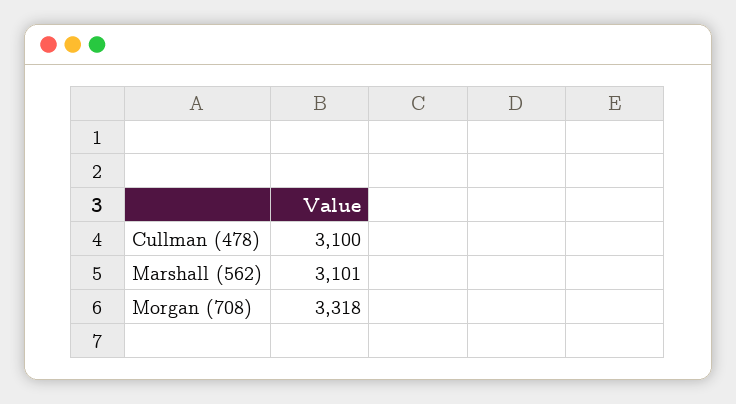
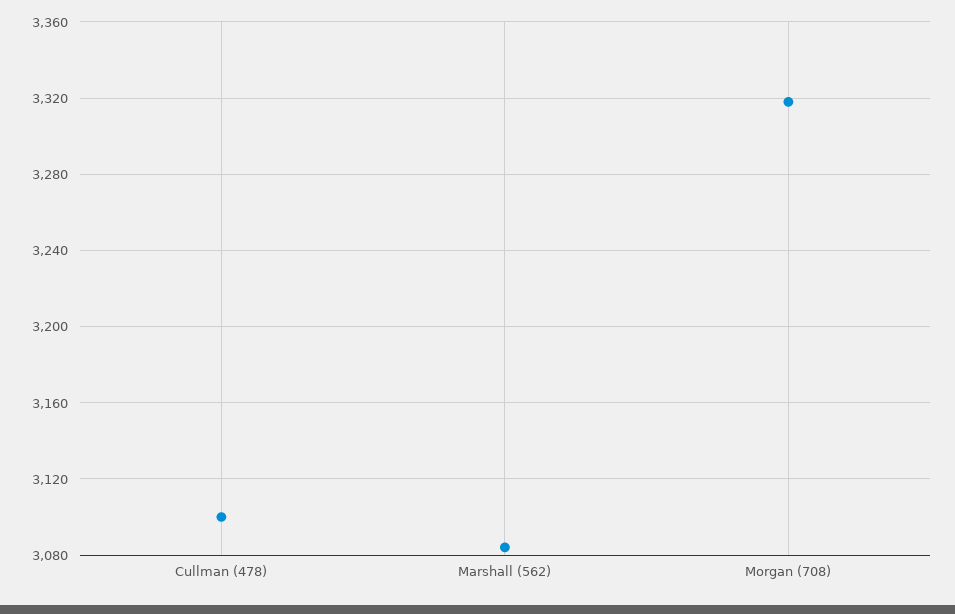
  {
    "Cullman (478)": 3100,
-   "Marshall (562)": 3101,
+   "Marshall (562)": 3085,
    "Morgan (708)": 3318
  }

